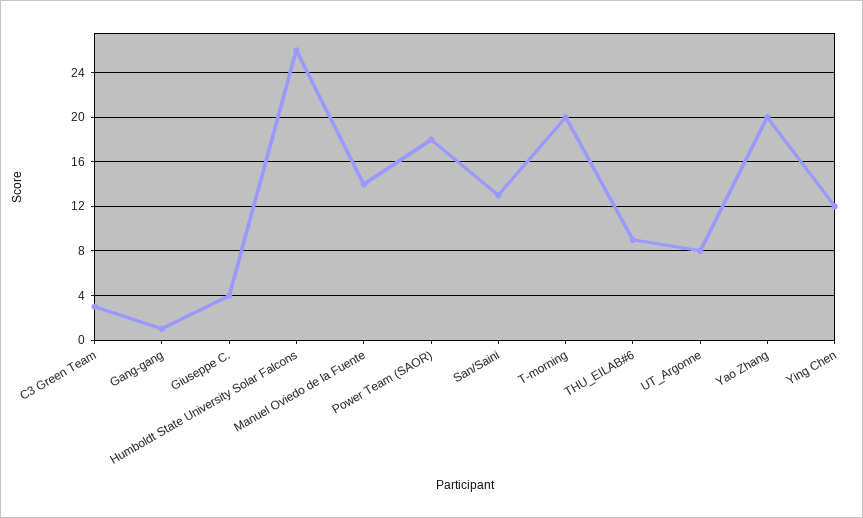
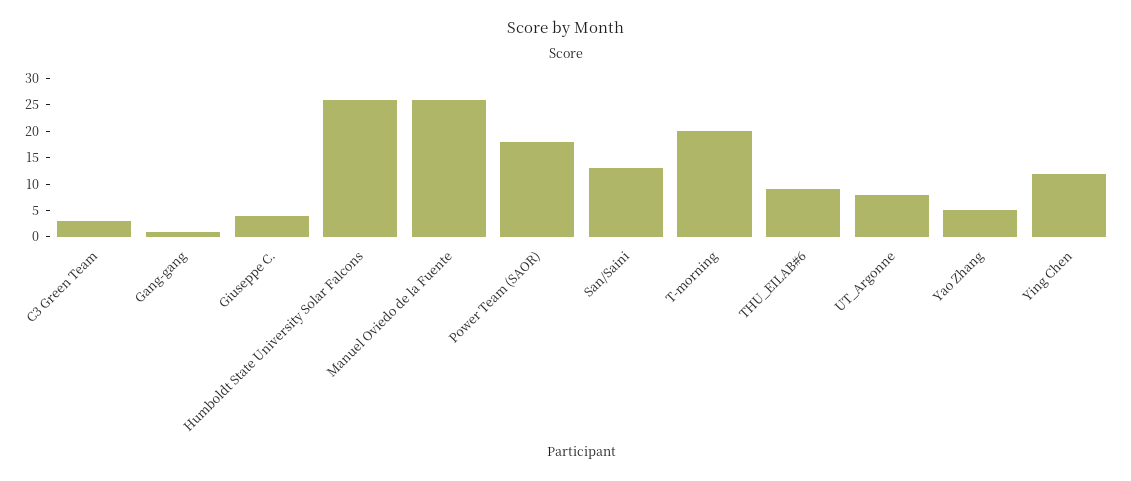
  {
    "C3 Green Team": 3,
    "Gang-gang": 1,
    "Giuseppe C.": 4,
    "Humboldt State University Solar Falcons": 26,
-   "Manuel Oviedo de la Fuente": 14,
+   "Manuel Oviedo de la Fuente": 25,
    "Power Team (SAOR)": 18,
    "San/Saini": 13,
    "T-morning": 20,
    "THU_EILAB#6": 9,
    "UT_Argonne": 8,
-   "Yao Zhang": 20,
+   "Yao Zhang": 5,
    "Ying Chen": 12
  }

